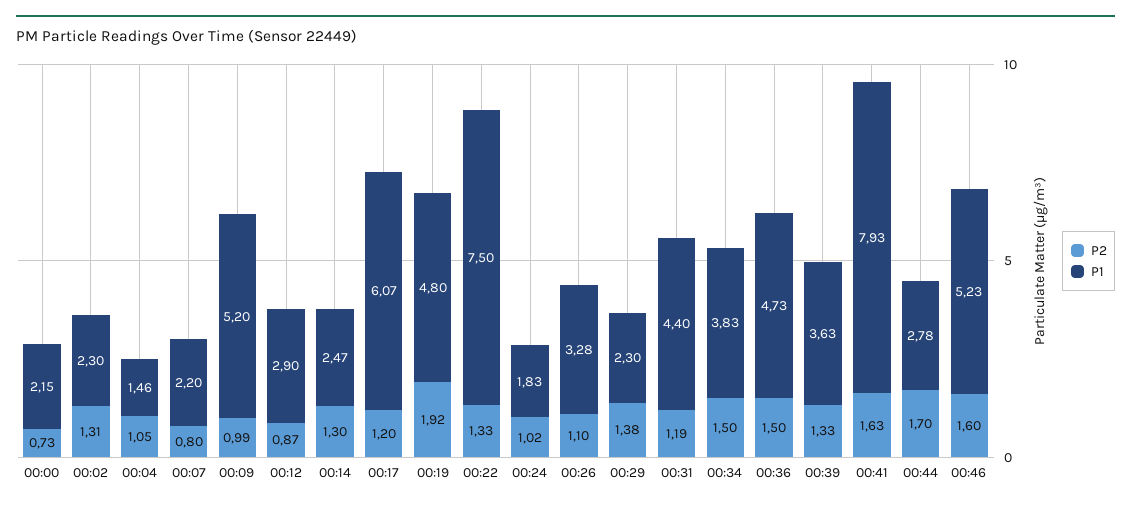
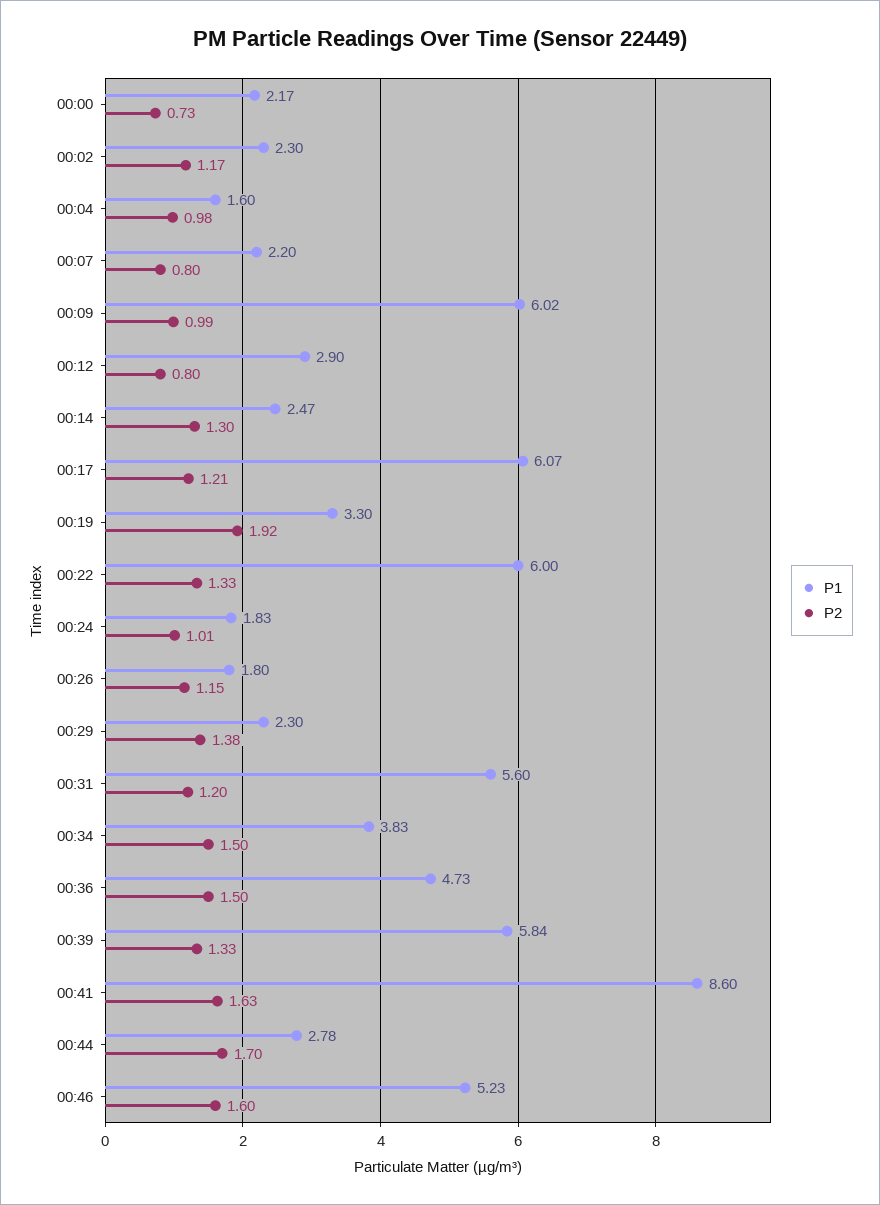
  {
    "P2": {
      "00:00": 0.73,
-     "00:02": 1.31,
+     "00:02": 1.17,
-     "00:04": 1.05,
+     "00:04": 0.98,
      "00:07": 0.8,
      "00:09": 0.99,
-     "00:12": 0.87,
+     "00:12": 0.8,
      "00:14": 1.3,
-     "00:17": 1.2,
+     "00:17": 1.21,
      "00:19": 1.92,
      "00:22": 1.33,
-     "00:24": 1.02,
+     "00:24": 1.01,
-     "00:26": 1.1,
+     "00:26": 1.15,
      "00:29": 1.38,
-     "00:31": 1.19,
+     "00:31": 1.2,
      "00:34": 1.5,
      "00:36": 1.5,
      "00:39": 1.33,
      "00:41": 1.63,
      "00:44": 1.7,
      "00:46": 1.6
    },
    "P1": {
-     "00:00": 2.15,
+     "00:00": 2.17,
      "00:02": 2.3,
-     "00:04": 1.46,
+     "00:04": 1.6,
      "00:07": 2.2,
-     "00:09": 5.2,
+     "00:09": 6.02,
      "00:12": 2.9,
      "00:14": 2.47,
      "00:17": 6.07,
-     "00:19": 4.8,
+     "00:19": 3.3,
-     "00:22": 7.5,
+     "00:22": 6,
      "00:24": 1.83,
-     "00:26": 3.28,
+     "00:26": 1.8,
      "00:29": 2.3,
-     "00:31": 4.4,
+     "00:31": 5.6,
      "00:34": 3.83,
      "00:36": 4.73,
-     "00:39": 3.63,
+     "00:39": 5.84,
-     "00:41": 7.93,
+     "00:41": 8.6,
      "00:44": 2.78,
      "00:46": 5.23
    }
  }

